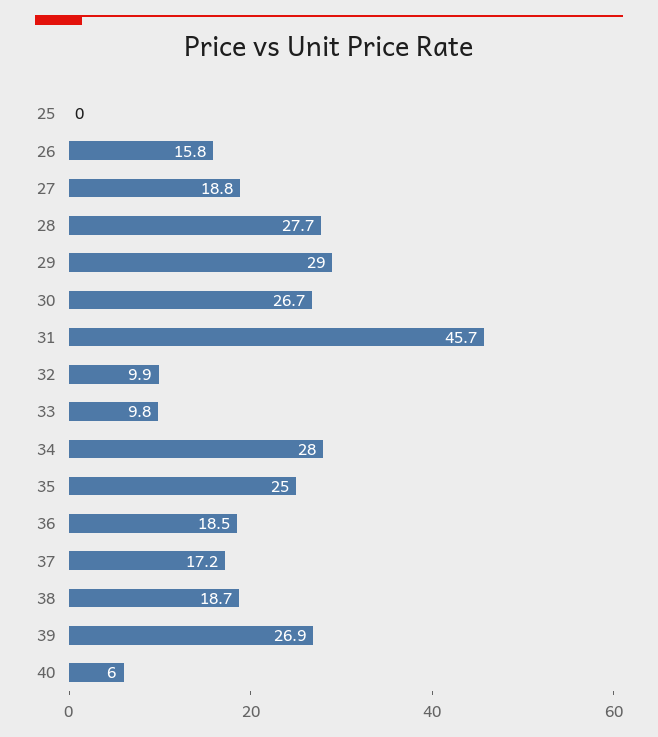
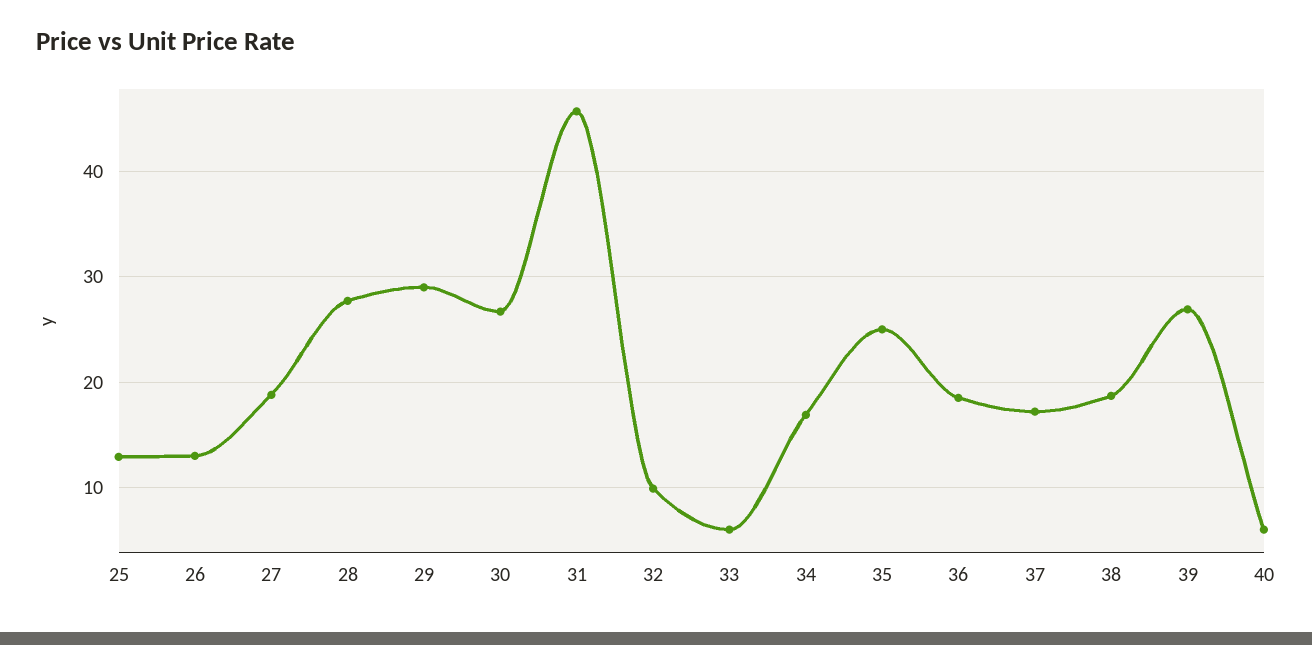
  {
-   "25": 0,
+   "25": 13,
-   "26": 15.8,
+   "26": 13,
    "27": 18.8,
    "28": 27.7,
    "29": 29,
    "30": 26.7,
    "31": 45.7,
    "32": 9.9,
-   "33": 9.8,
+   "33": 6,
-   "34": 28,
+   "34": 17,
    "35": 25,
    "36": 18.5,
    "37": 17.2,
    "38": 18.7,
    "39": 26.9,
    "40": 6
  }

